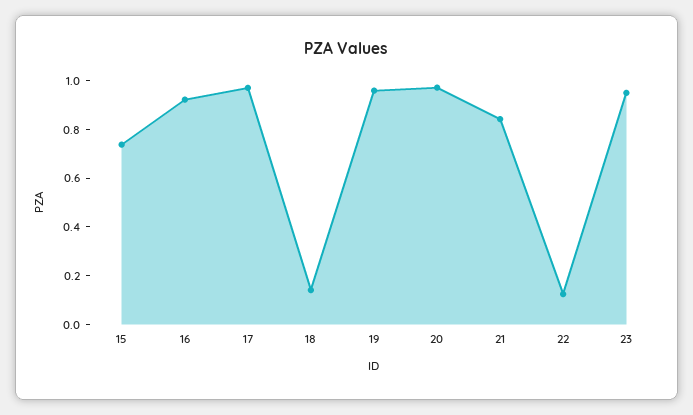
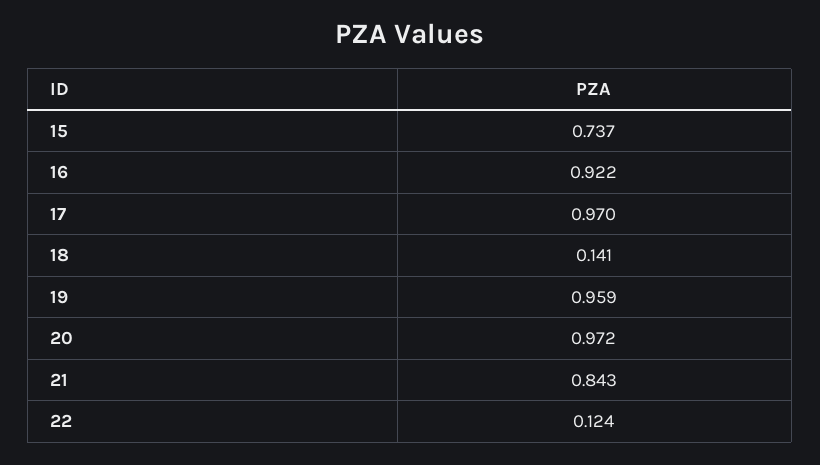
  {
    "15": 0.737,
    "16": 0.922,
    "17": 0.97,
    "18": 0.141,
    "19": 0.959,
    "20": 0.972,
    "21": 0.843,
-   "22": 0.124,
+   "22": 0.124
-   "23": 0.95
  }

